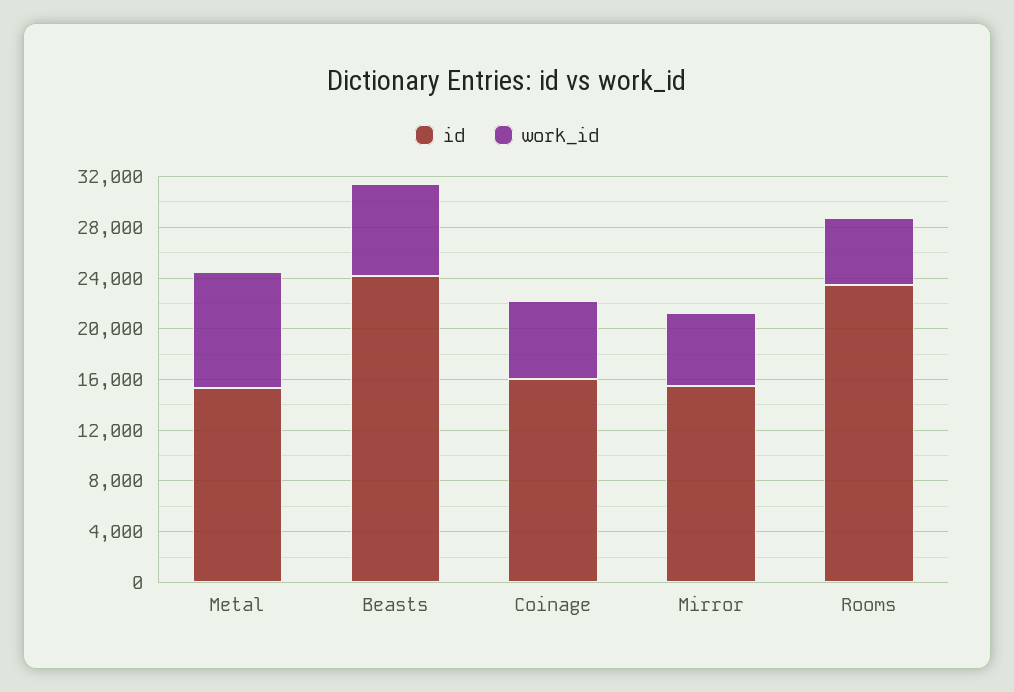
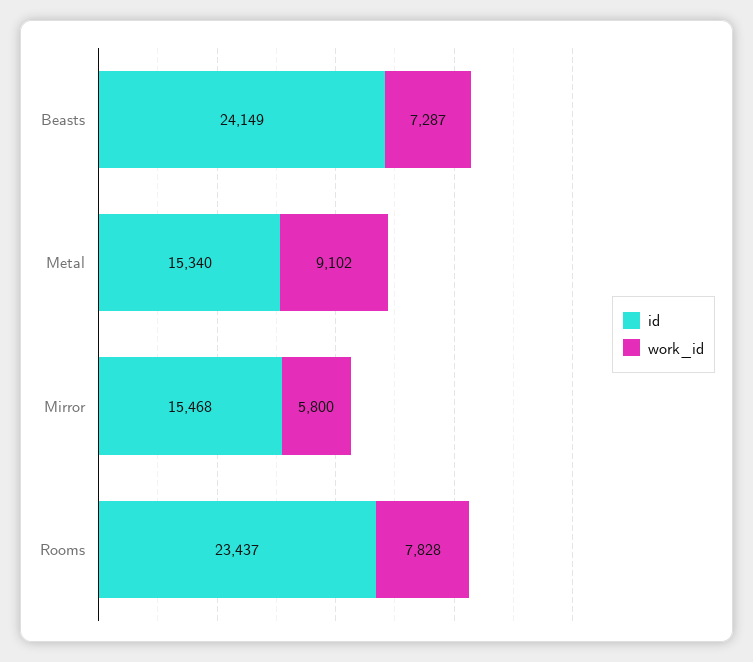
  {
    "id": {
      "Metal": 15340,
      "Beasts": 24149,
-     "Coinage": 16000,
      "Mirror": 15468,
      "Rooms": 23437
    },
    "work_id": {
      "Metal": 9102,
      "Beasts": 7287,
-     "Coinage": 6000,
      "Mirror": 5800,
-     "Rooms": 5000
+     "Rooms": 7828
    }
  }

